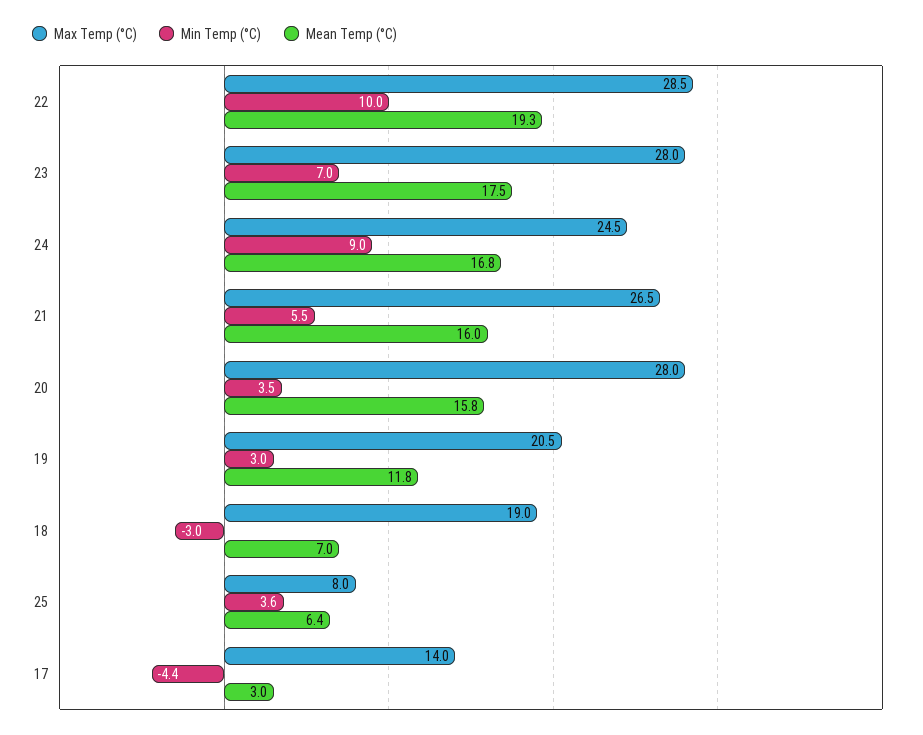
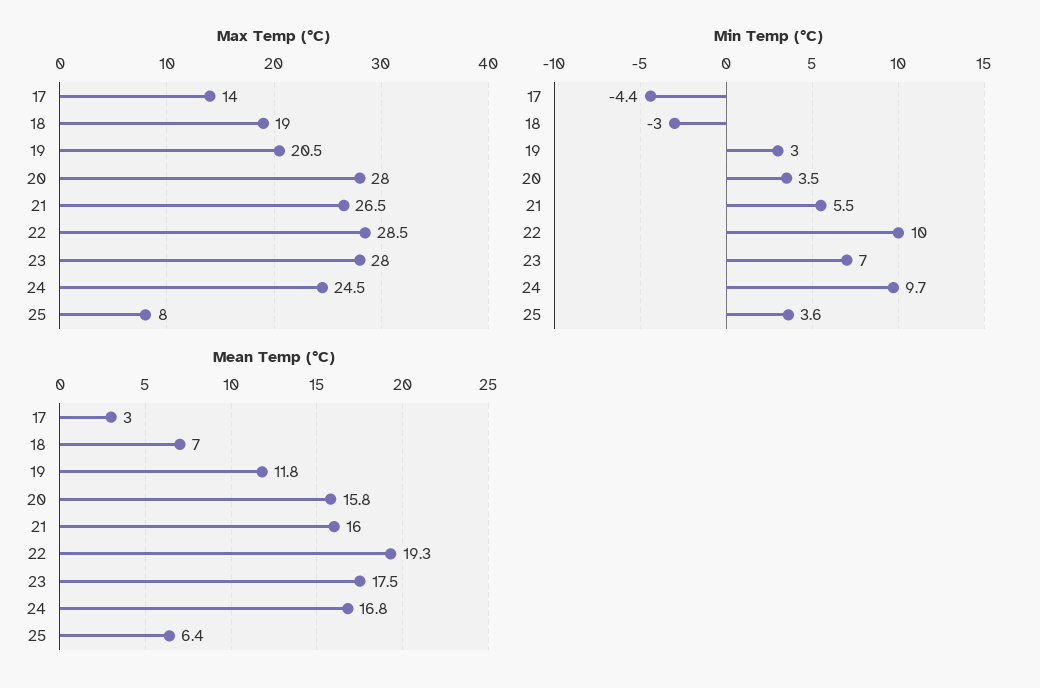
  {
    "Max Temp (°C)": {
      "22": 28.5,
      "23": 28,
      "24": 24.5,
      "21": 26.5,
      "20": 28,
      "19": 20.5,
      "18": 19,
      "25": 8,
      "17": 14
    },
    "Min Temp (°C)": {
      "22": 10,
      "23": 7,
-     "24": 9,
+     "24": 9.7,
      "21": 5.5,
      "20": 3.5,
      "19": 3,
      "18": -3,
      "25": 3.6,
      "17": -4.4
    },
    "Mean Temp (°C)": {
      "22": 19.3,
      "23": 17.5,
      "24": 16.8,
      "21": 16,
      "20": 15.8,
      "19": 11.8,
      "18": 7,
      "25": 6.4,
      "17": 3
    }
  }

